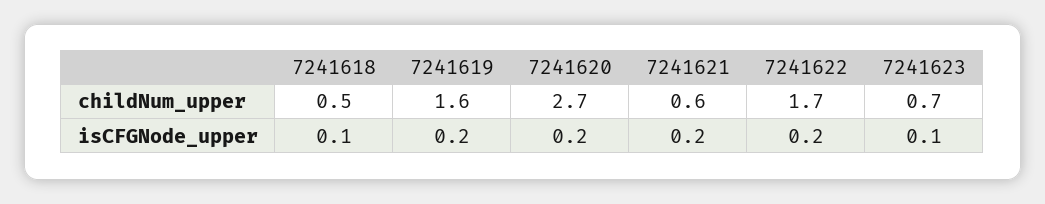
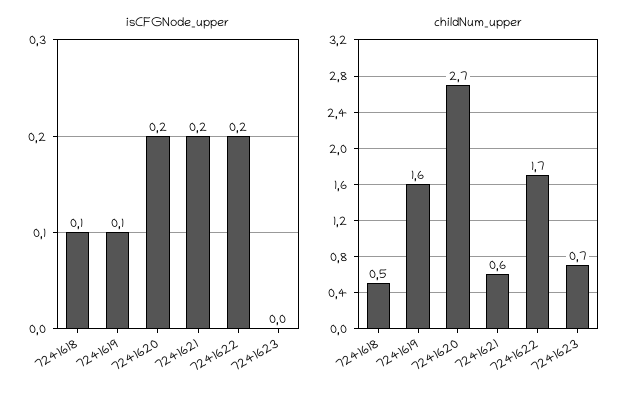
  {
    "childNum_upper": {
      "7241618": 0.5,
      "7241619": 1.6,
      "7241620": 2.7,
      "7241621": 0.6,
      "7241622": 1.7,
      "7241623": 0.7
    },
    "isCFGNode_upper": {
      "7241618": 0.1,
-     "7241619": 0.2,
+     "7241619": 0.1,
      "7241620": 0.2,
      "7241621": 0.2,
      "7241622": 0.2,
-     "7241623": 0.1
+     "7241623": 0
    }
  }

